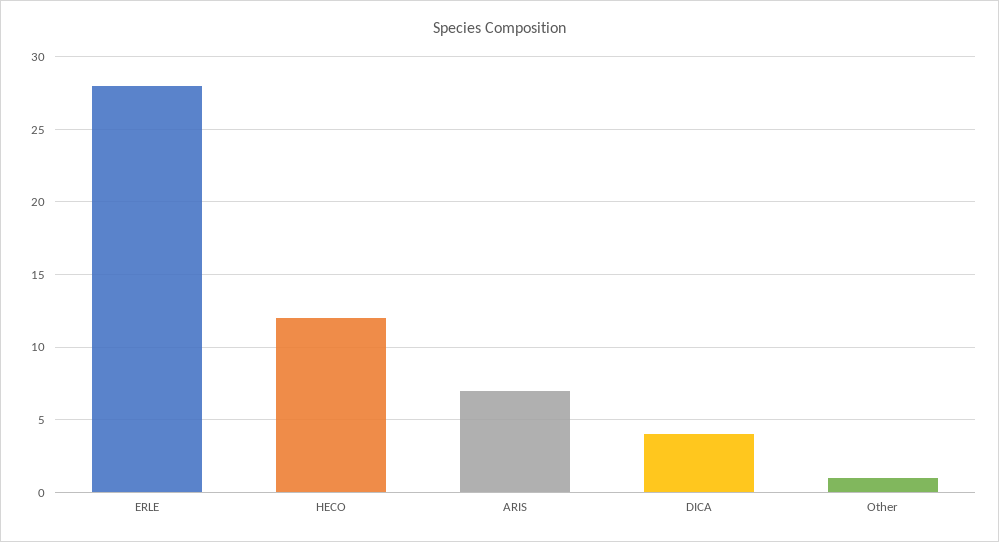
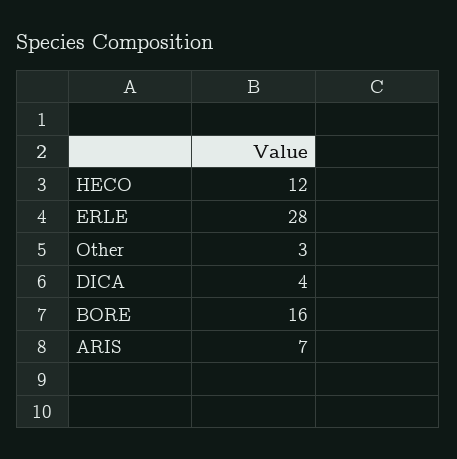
  {
    "ERLE": 28,
    "HECO": 12,
    "ARIS": 7,
    "DICA": 4,
-   "Other": 1
+   "Other": 3,
+   "BORE": 16
  }

